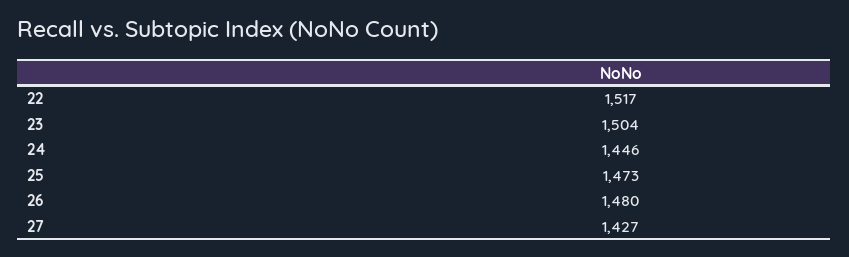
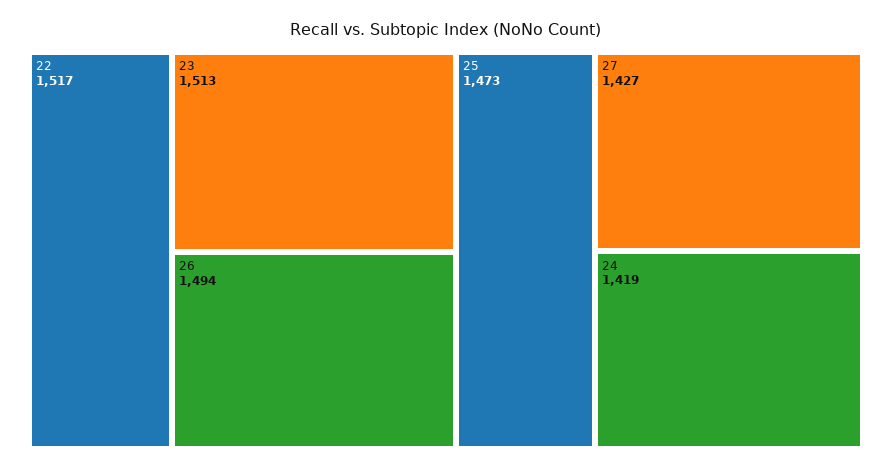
  {
    "22": 1517,
-   "23": 1504,
+   "23": 1513,
-   "24": 1446,
+   "24": 1419,
    "25": 1473,
-   "26": 1480,
+   "26": 1494,
    "27": 1427
  }

